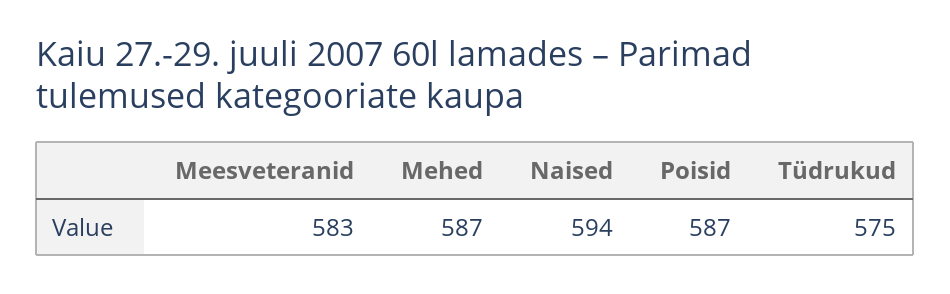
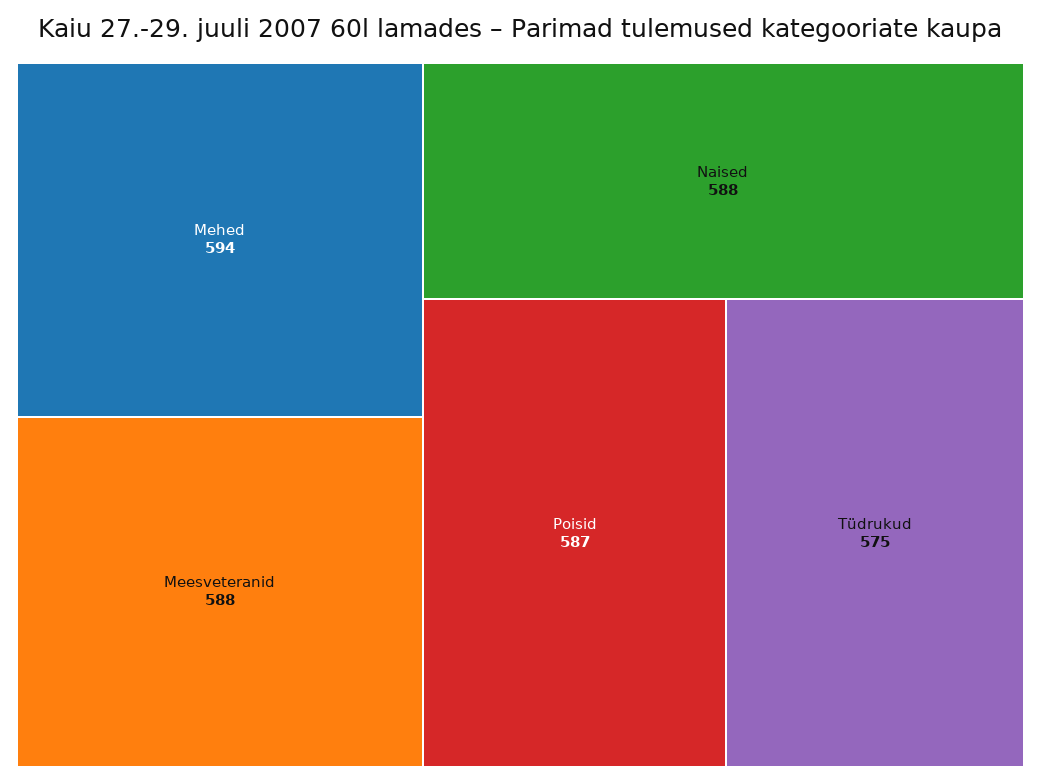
  {
-   "Meesveteranid": 583,
+   "Meesveteranid": 588,
-   "Mehed": 587,
+   "Mehed": 594,
-   "Naised": 594,
+   "Naised": 588,
    "Poisid": 587,
    "Tüdrukud": 575
  }

